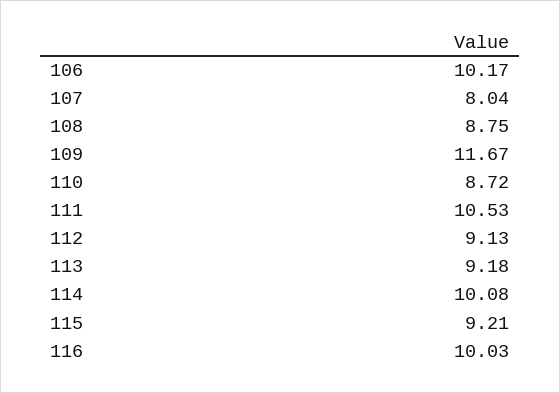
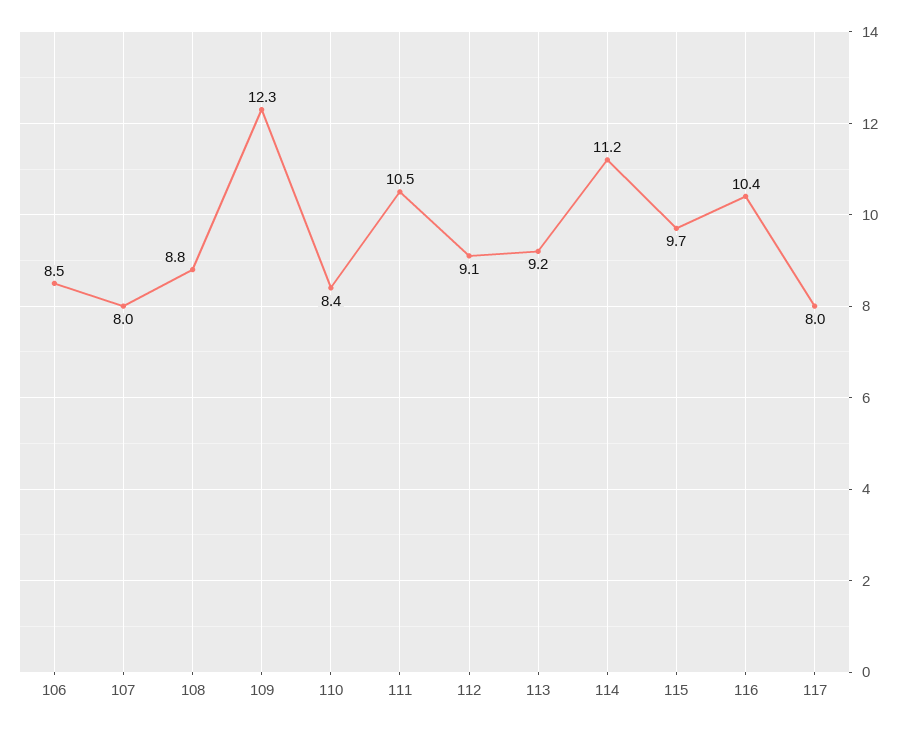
  {
-   "106": 10.17,
+   "106": 8.5,
    "107": 8.04,
    "108": 8.75,
-   "109": 11.67,
+   "109": 12.3,
-   "110": 8.72,
+   "110": 8.4,
    "111": 10.53,
    "112": 9.13,
    "113": 9.18,
-   "114": 10.08,
+   "114": 11.2,
-   "115": 9.21,
+   "115": 9.7,
-   "116": 10.03
+   "116": 10.4,
+   "117": 8
  }

